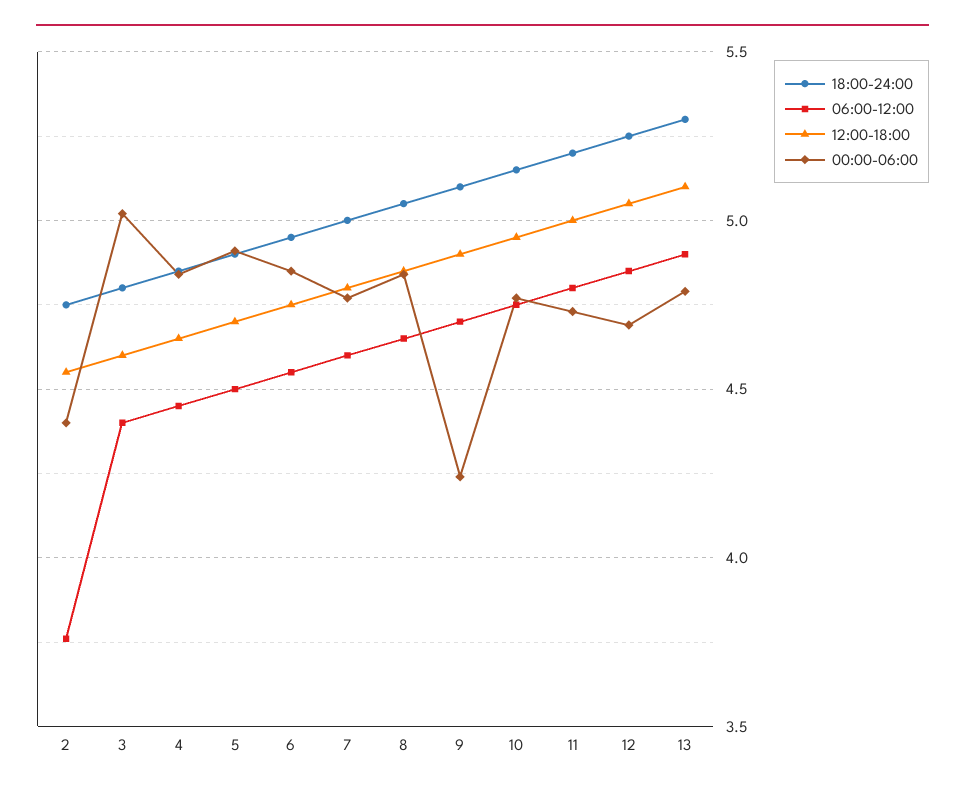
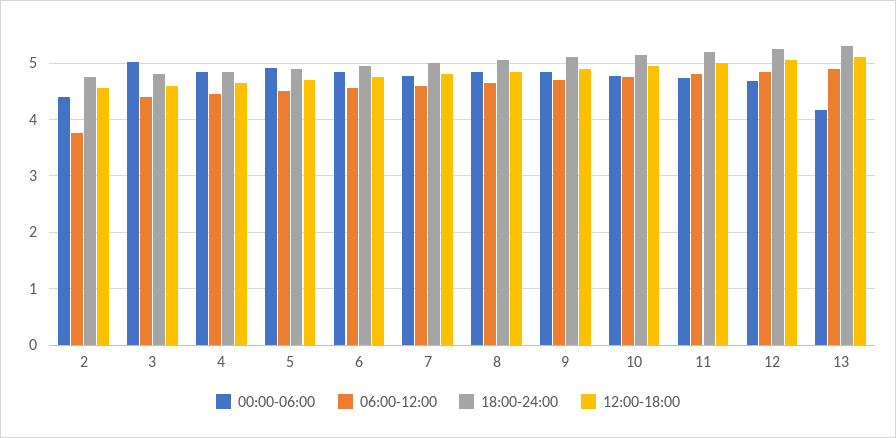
  {
    "18:00-24:00": {
      "2": 4.75,
      "3": 4.8,
      "4": 4.85,
      "5": 4.9,
      "6": 4.95,
      "7": 5,
      "8": 5.05,
      "9": 5.1,
      "10": 5.15,
      "11": 5.2,
      "12": 5.25,
      "13": 5.3
    },
    "06:00-12:00": {
      "2": 3.75,
      "3": 4.4,
      "4": 4.45,
      "5": 4.5,
      "6": 4.55,
      "7": 4.6,
      "8": 4.65,
      "9": 4.7,
      "10": 4.75,
      "11": 4.8,
      "12": 4.85,
      "13": 4.9
    },
    "12:00-18:00": {
      "2": 4.55,
      "3": 4.6,
      "4": 4.65,
      "5": 4.7,
      "6": 4.75,
      "7": 4.8,
      "8": 4.85,
      "9": 4.9,
      "10": 4.95,
      "11": 5,
      "12": 5.05,
      "13": 5.1
    },
    "00:00-06:00": {
      "2": 4.4,
      "3": 5,
      "4": 4.85,
      "5": 4.9,
      "6": 4.85,
      "7": 4.75,
      "8": 4.85,
-     "9": 4.25,
+     "9": 4.8,
      "10": 4.75,
      "11": 4.75,
      "12": 4.7,
-     "13": 4.8
+     "13": 4.2
    }
  }

